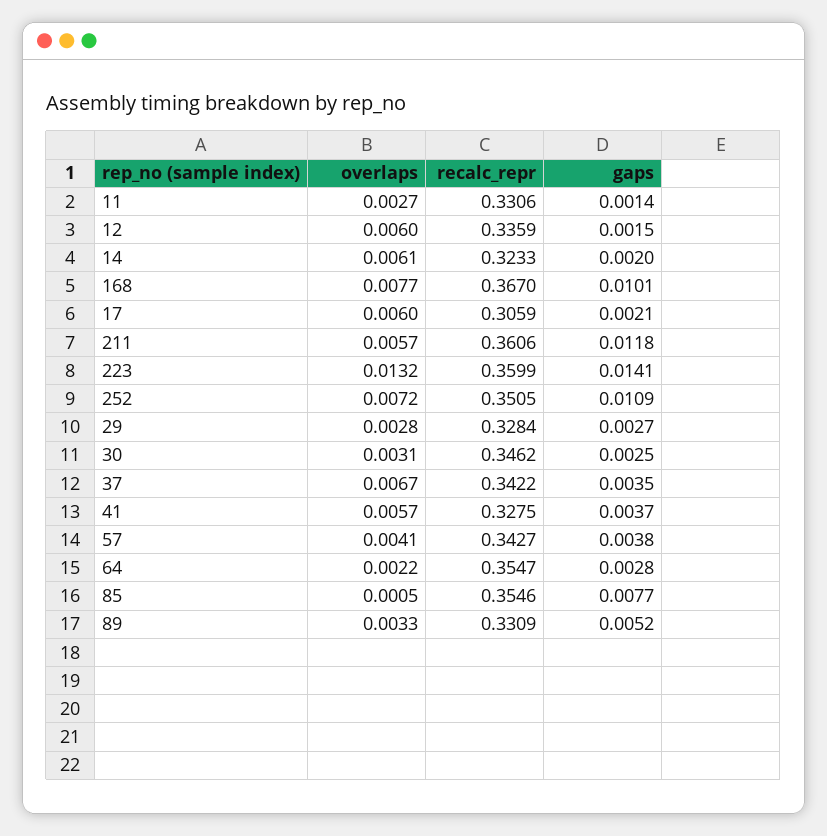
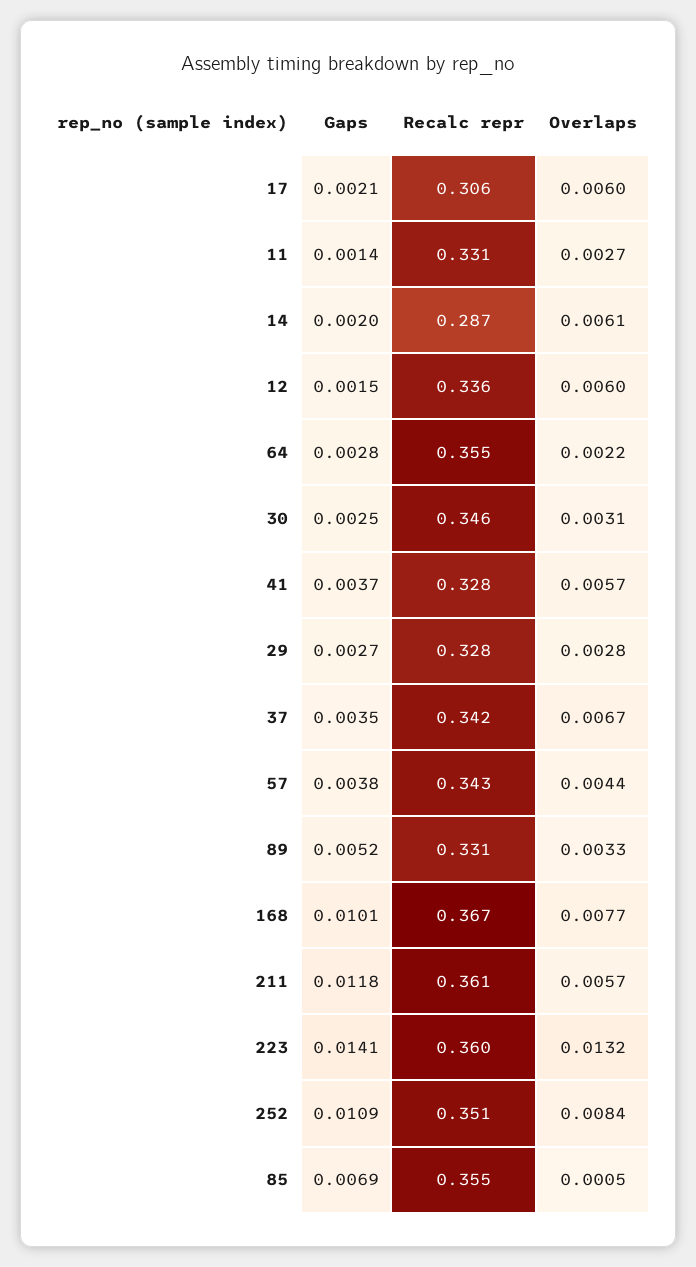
  {
    "overlaps": {
      "11": 0.0027,
      "12": 0.006,
      "14": 0.0061,
      "168": 0.0077,
      "17": 0.006,
      "211": 0.0057,
      "223": 0.0132,
-     "252": 0.0072,
+     "252": 0.0084,
      "29": 0.0028,
      "30": 0.0031,
      "37": 0.0067,
      "41": 0.0057,
-     "57": 0.0041,
+     "57": 0.0044,
      "64": 0.0022,
      "85": 0.0005,
      "89": 0.0033
    },
    "recalc_repr": {
      "11": 0.3306,
      "12": 0.3359,
-     "14": 0.3233,
+     "14": 0.287,
      "168": 0.367,
      "17": 0.3059,
      "211": 0.3606,
      "223": 0.3599,
      "252": 0.3505,
      "29": 0.3284,
      "30": 0.3462,
      "37": 0.3422,
      "41": 0.3275,
      "57": 0.3427,
      "64": 0.3547,
      "85": 0.3546,
      "89": 0.3309
    },
    "gaps": {
      "11": 0.0014,
      "12": 0.0015,
      "14": 0.002,
      "168": 0.0101,
      "17": 0.0021,
      "211": 0.0118,
      "223": 0.0141,
      "252": 0.0109,
      "29": 0.0027,
      "30": 0.0025,
      "37": 0.0035,
      "41": 0.0037,
      "57": 0.0038,
      "64": 0.0028,
-     "85": 0.0077,
+     "85": 0.0069,
      "89": 0.0052
    }
  }

